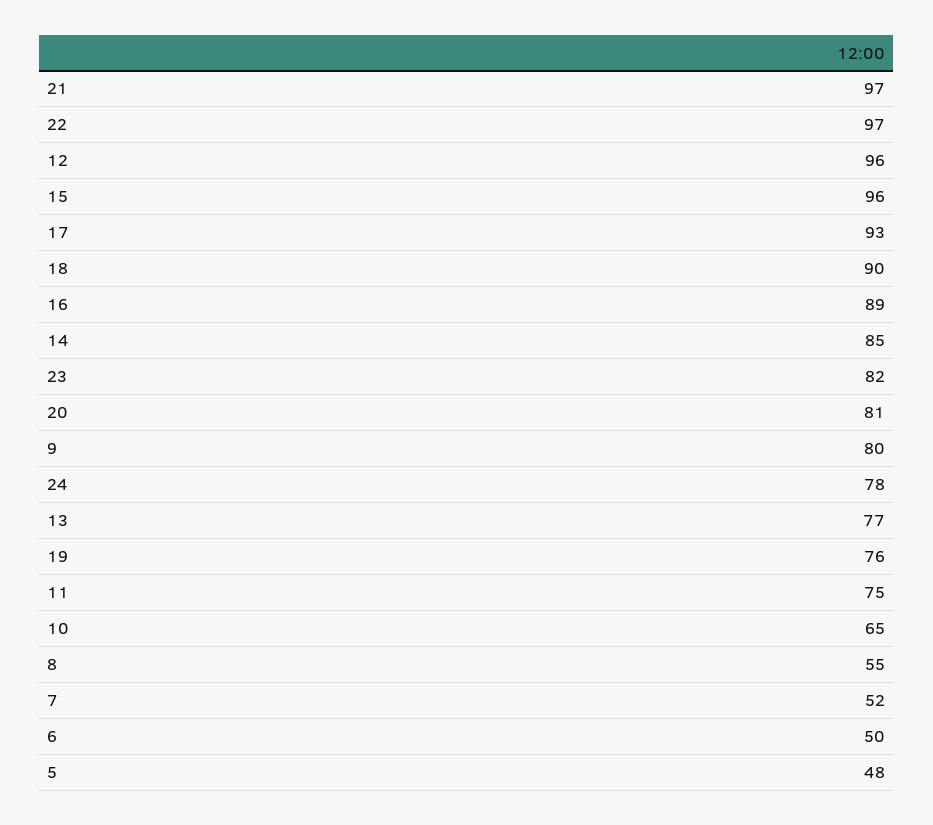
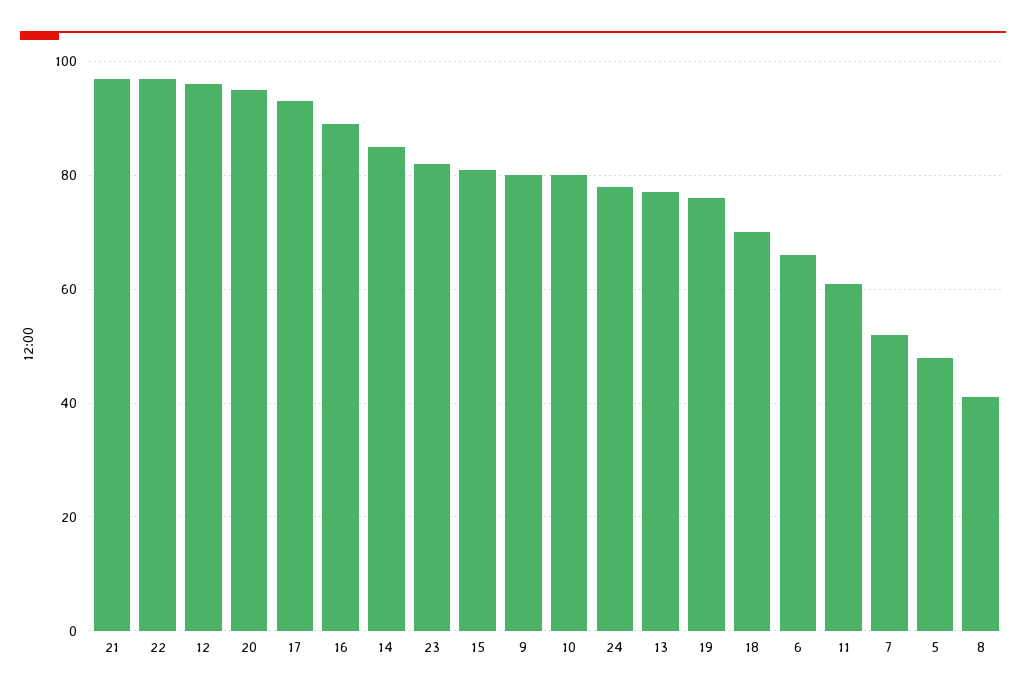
  {
    "21": 97,
    "22": 97,
    "12": 96,
-   "15": 96,
+   "15": 80,
    "17": 93,
-   "18": 90,
+   "18": 70,
    "16": 89,
    "14": 85,
    "23": 82,
-   "20": 81,
+   "20": 95,
    "9": 80,
    "24": 78,
    "13": 77,
    "19": 76,
-   "11": 75,
+   "11": 60,
-   "10": 65,
+   "10": 80,
-   "8": 55,
+   "8": 40,
    "7": 52,
-   "6": 50,
+   "6": 65,
    "5": 48
  }

